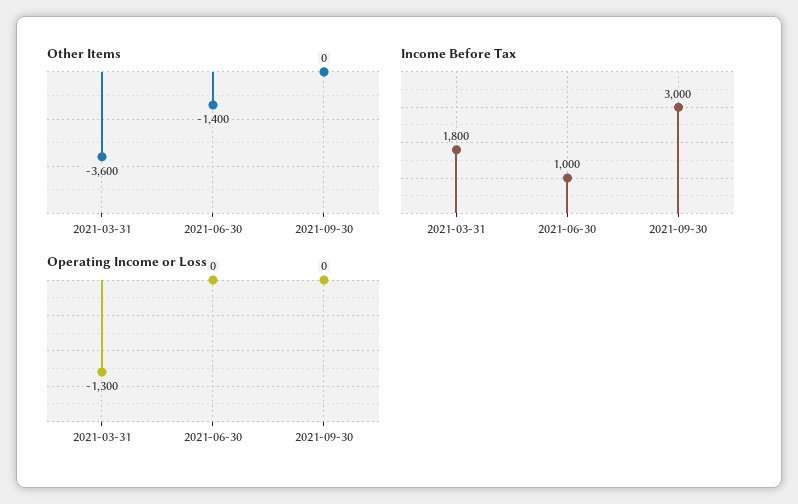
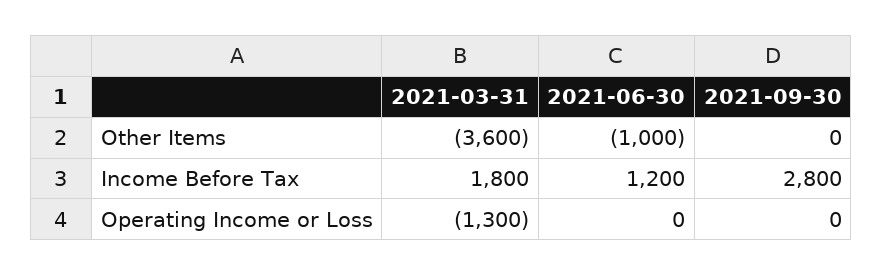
  {
    "Other Items": {
      "2021-03-31": -3600,
-     "2021-06-30": -1400,
+     "2021-06-30": -1000,
      "2021-09-30": 0
    },
    "Income Before Tax": {
      "2021-03-31": 1800,
-     "2021-06-30": 1000,
+     "2021-06-30": 1200,
-     "2021-09-30": 3000
+     "2021-09-30": 2800
    },
    "Operating Income or Loss": {
      "2021-03-31": -1300,
      "2021-06-30": 0,
      "2021-09-30": 0
    }
  }

